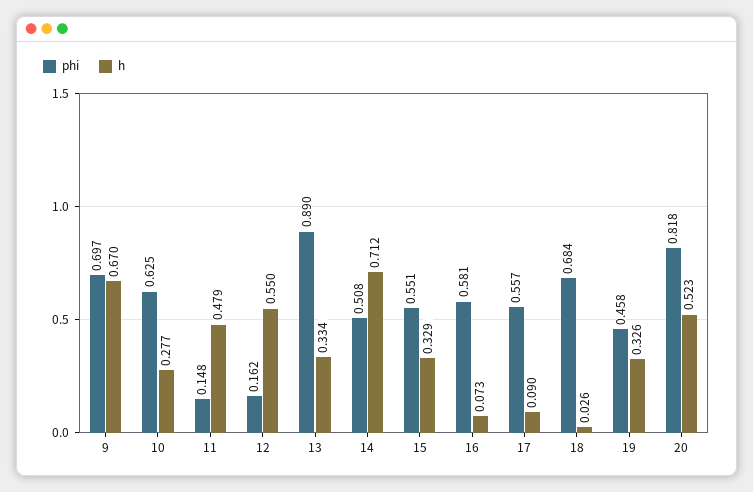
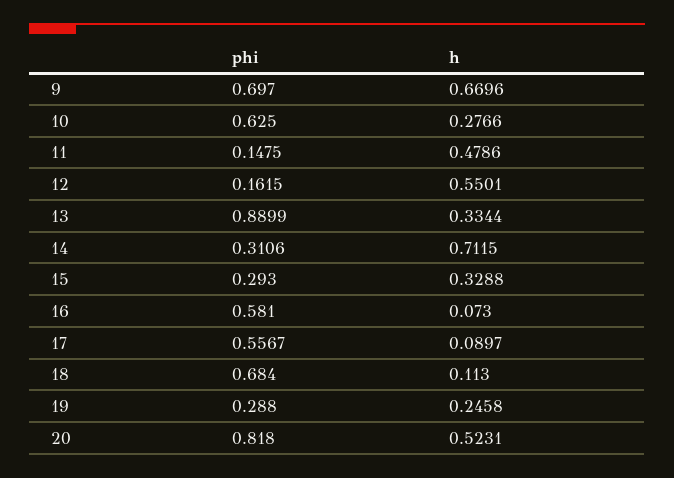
  {
    "phi": {
      "9": 0.697,
      "10": 0.625,
      "11": 0.1475,
      "12": 0.1615,
      "13": 0.8899,
-     "14": 0.508,
+     "14": 0.3106,
-     "15": 0.551,
+     "15": 0.293,
      "16": 0.581,
      "17": 0.5567,
      "18": 0.684,
-     "19": 0.458,
+     "19": 0.288,
      "20": 0.818
    },
    "h": {
      "9": 0.6696,
      "10": 0.2766,
      "11": 0.4786,
      "12": 0.5501,
      "13": 0.3344,
      "14": 0.7115,
      "15": 0.3288,
      "16": 0.073,
      "17": 0.0897,
-     "18": 0.026,
+     "18": 0.113,
-     "19": 0.326,
+     "19": 0.2458,
      "20": 0.5231
    }
  }

